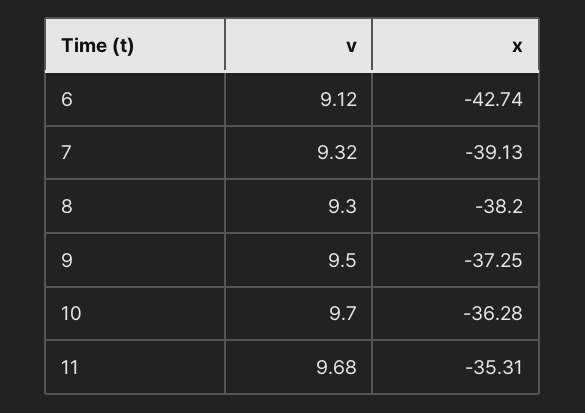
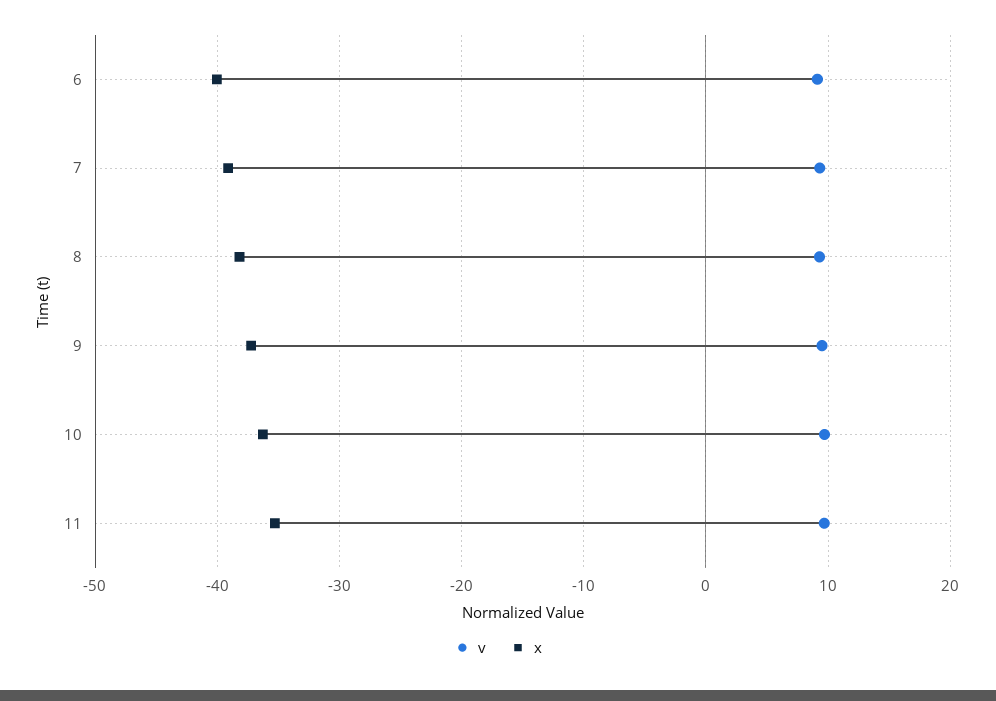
  {
    "v": {
      "6": 9.12,
      "7": 9.32,
      "8": 9.3,
      "9": 9.5,
      "10": 9.7,
      "11": 9.68
    },
    "x": {
-     "6": -42.74,
+     "6": -40,
      "7": -39.13,
      "8": -38.2,
      "9": -37.25,
      "10": -36.28,
      "11": -35.31
    }
  }

